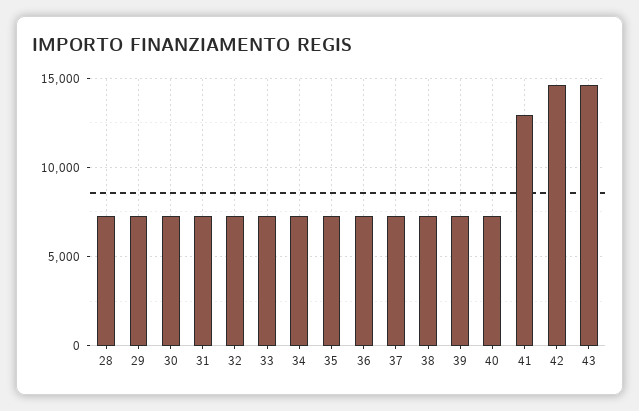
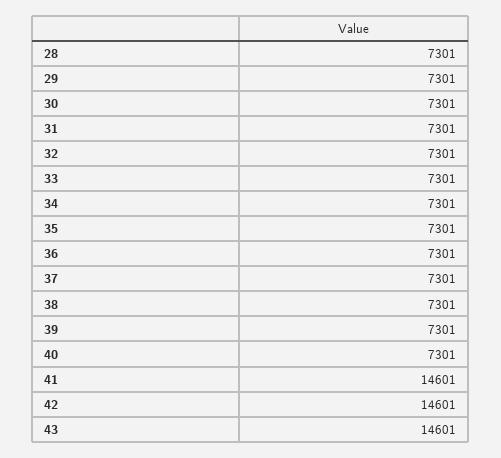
  {
    "28": 7301,
    "29": 7301,
    "30": 7301,
    "31": 7301,
    "32": 7301,
    "33": 7301,
    "34": 7301,
    "35": 7301,
    "36": 7301,
    "37": 7301,
    "38": 7301,
    "39": 7301,
    "40": 7301,
-   "41": 13000,
+   "41": 14601,
    "42": 14601,
    "43": 14601
  }

